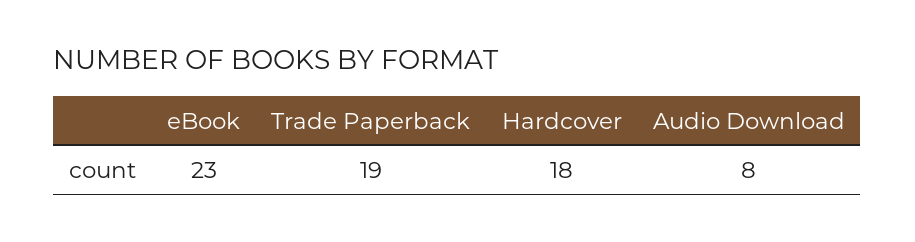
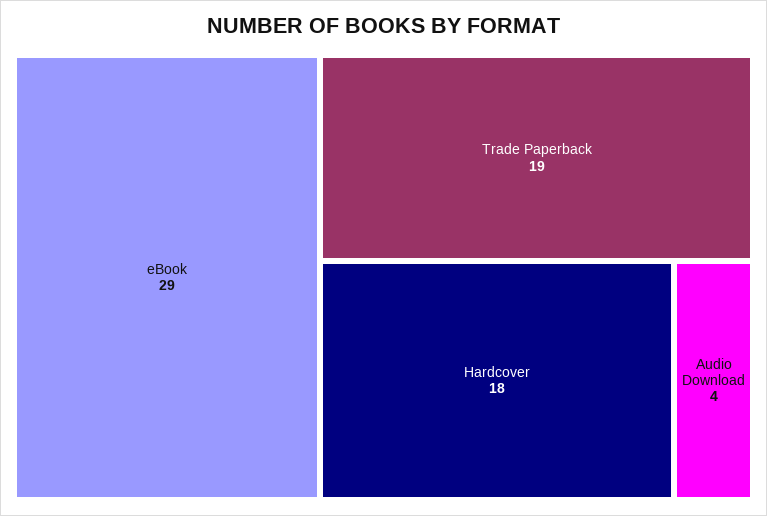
  {
-   "eBook": 23,
+   "eBook": 29,
    "Trade Paperback": 19,
    "Hardcover": 18,
-   "Audio Download": 8
+   "Audio Download": 4
  }

